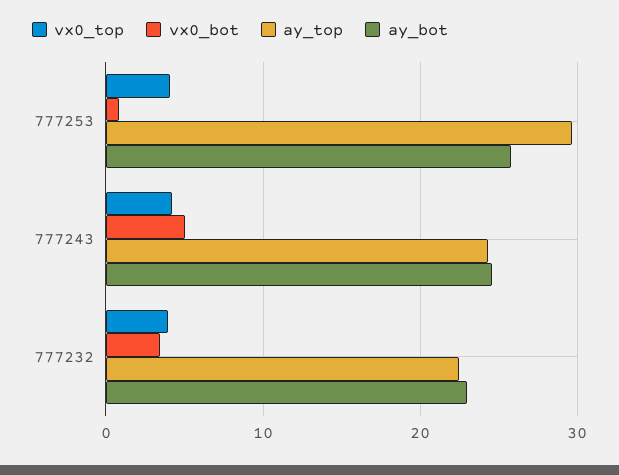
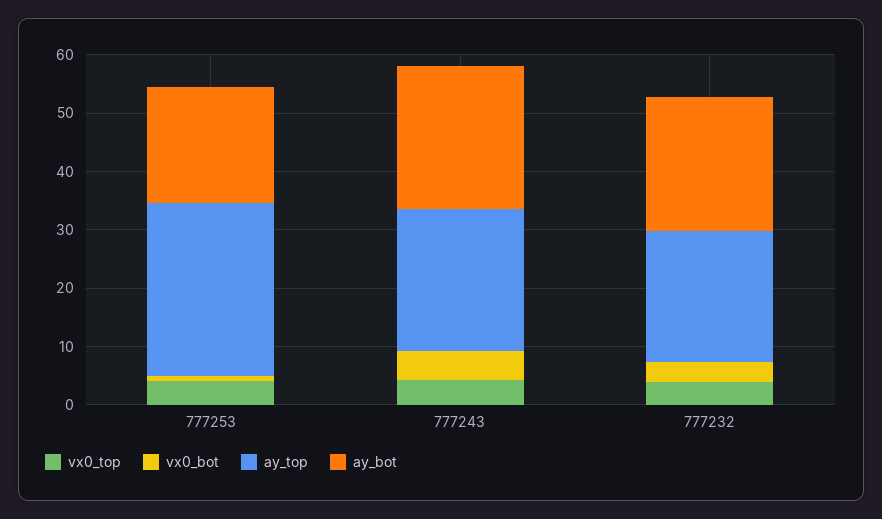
  {
    "vx0_top": {
      "777253": 4,
      "777243": 4,
      "777232": 4
    },
    "vx0_bot": {
      "777253": 1,
      "777243": 5,
      "777232": 3
    },
    "ay_top": {
      "777253": 30,
      "777243": 24,
      "777232": 22
    },
    "ay_bot": {
-     "777253": 26,
+     "777253": 20,
      "777243": 25,
      "777232": 23
    }
  }

